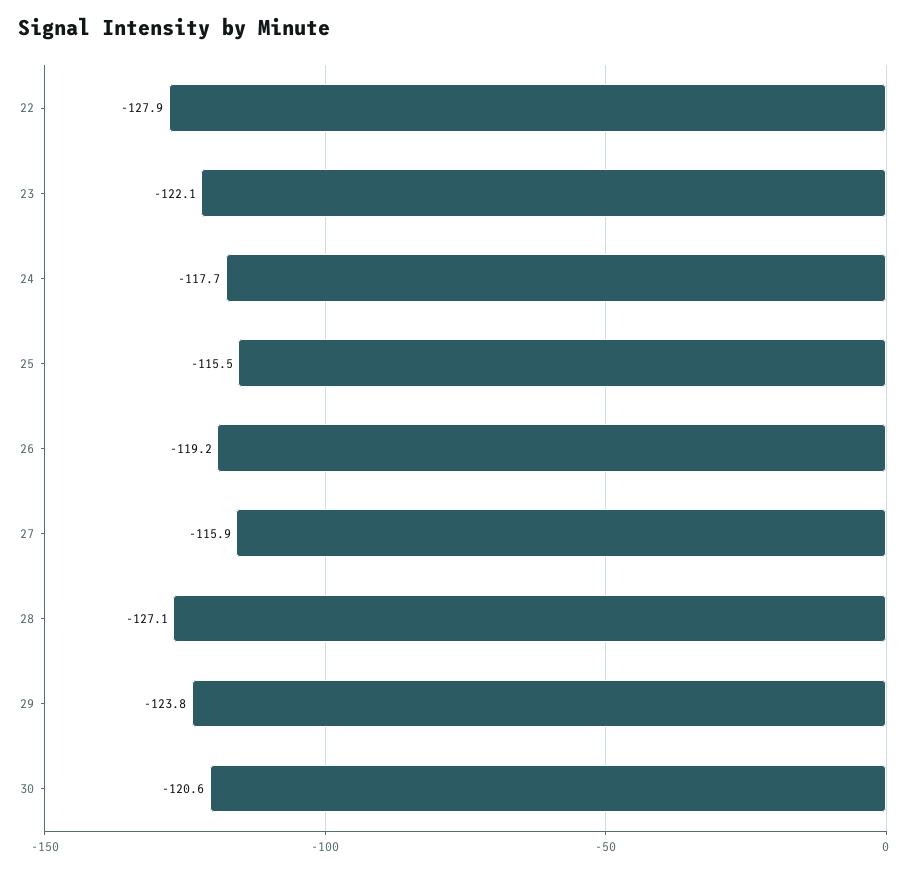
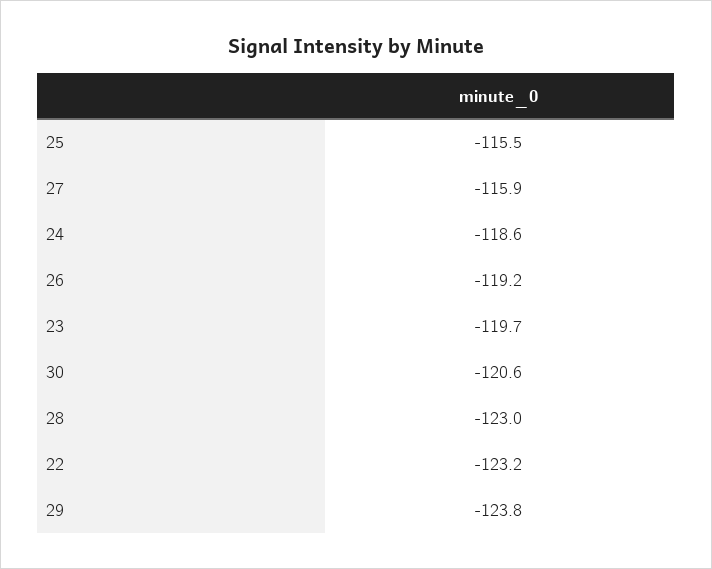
  {
-   "22": -127.9,
+   "22": -123.2,
-   "23": -122.1,
+   "23": -119.7,
-   "24": -117.7,
+   "24": -118.6,
    "25": -115.5,
    "26": -119.2,
    "27": -115.9,
-   "28": -127.1,
+   "28": -123,
    "29": -123.8,
    "30": -120.6
  }

